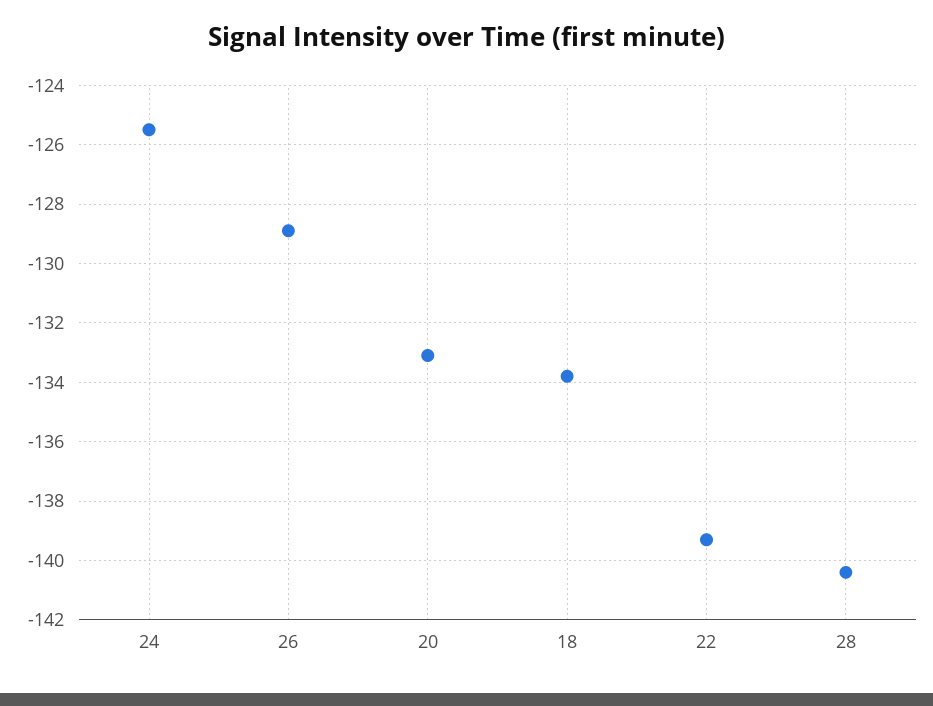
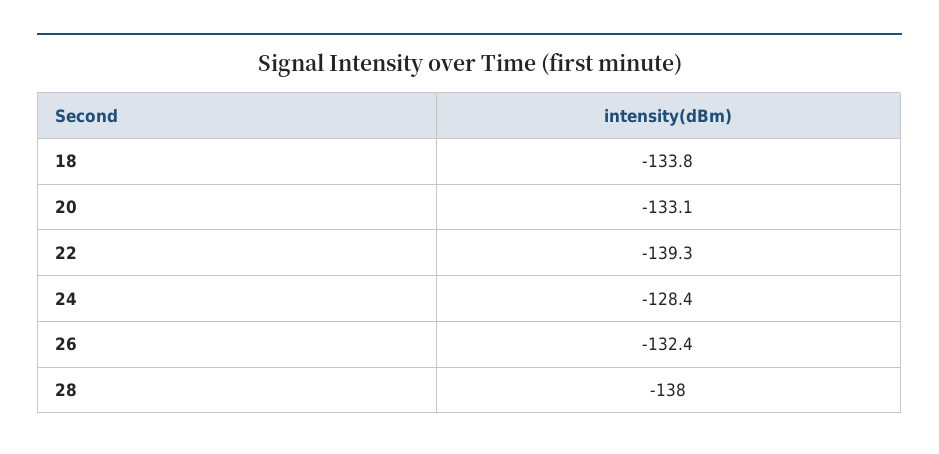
  {
-   "24": -125.5,
+   "24": -128.4,
-   "26": -129,
+   "26": -132.4,
    "20": -133.1,
    "18": -133.8,
    "22": -139.3,
-   "28": -140.5
+   "28": -138
  }

